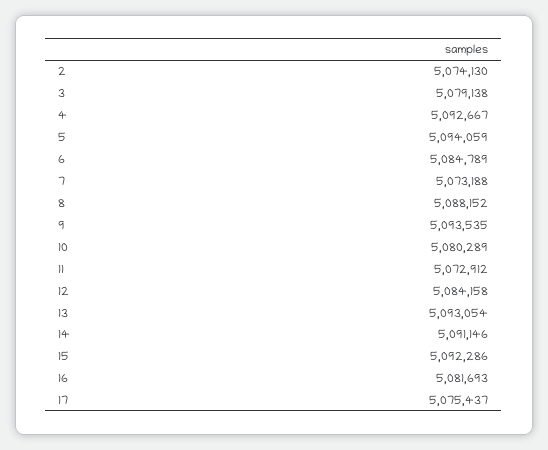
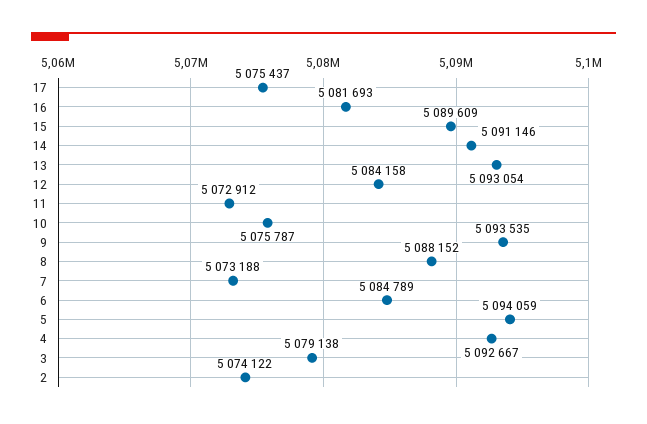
  {
-   "2": 5074130,
+   "2": 5074122,
    "3": 5079138,
    "4": 5092667,
    "5": 5094059,
    "6": 5084789,
    "7": 5073188,
    "8": 5088152,
    "9": 5093535,
-   "10": 5080289,
+   "10": 5075787,
    "11": 5072912,
    "12": 5084158,
    "13": 5093054,
    "14": 5091146,
-   "15": 5092286,
+   "15": 5089609,
    "16": 5081693,
    "17": 5075437
  }

